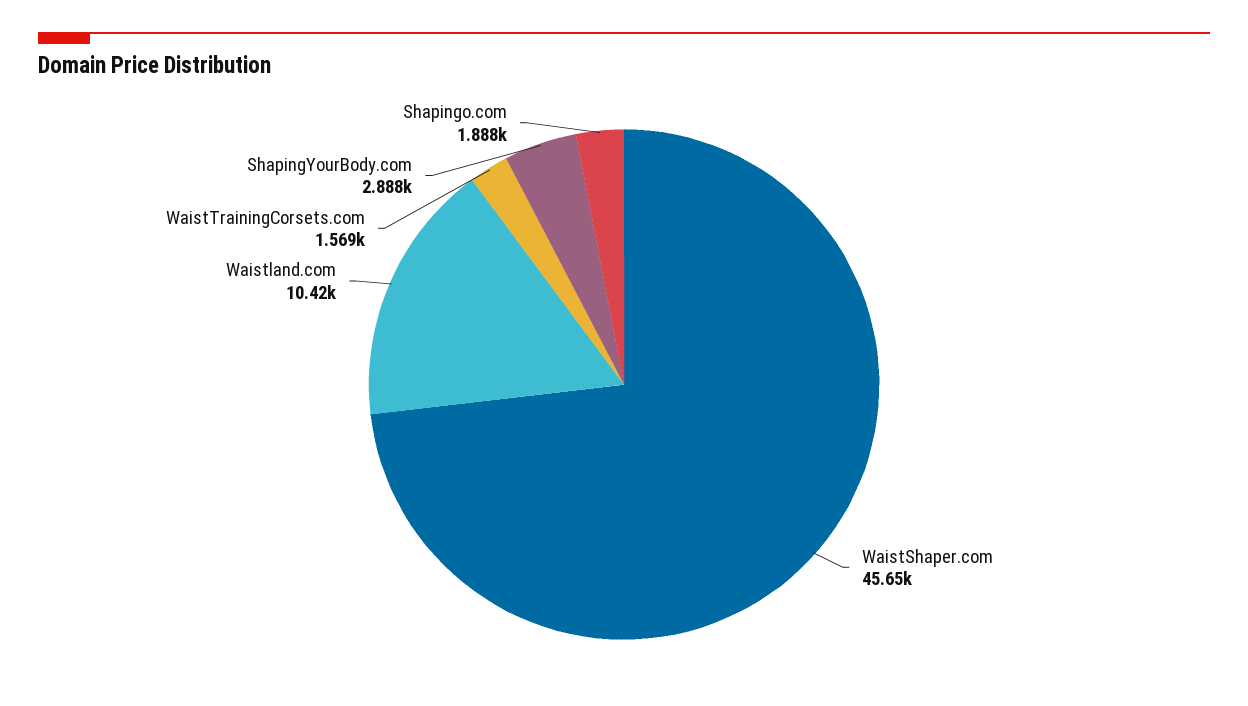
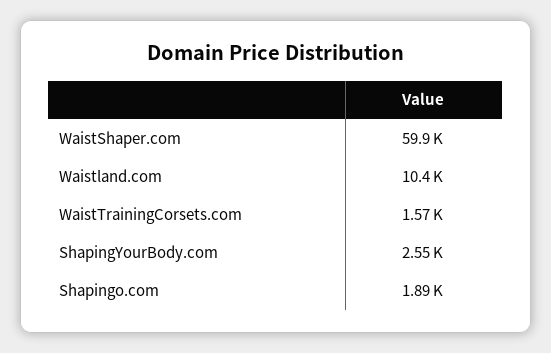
  {
-   "WaistShaper.com": 45650,
+   "WaistShaper.com": 59900,
    "Waistland.com": 10420,
    "WaistTrainingCorsets.com": 1569,
-   "ShapingYourBody.com": 2888,
+   "ShapingYourBody.com": 2550,
    "Shapingo.com": 1888
  }

